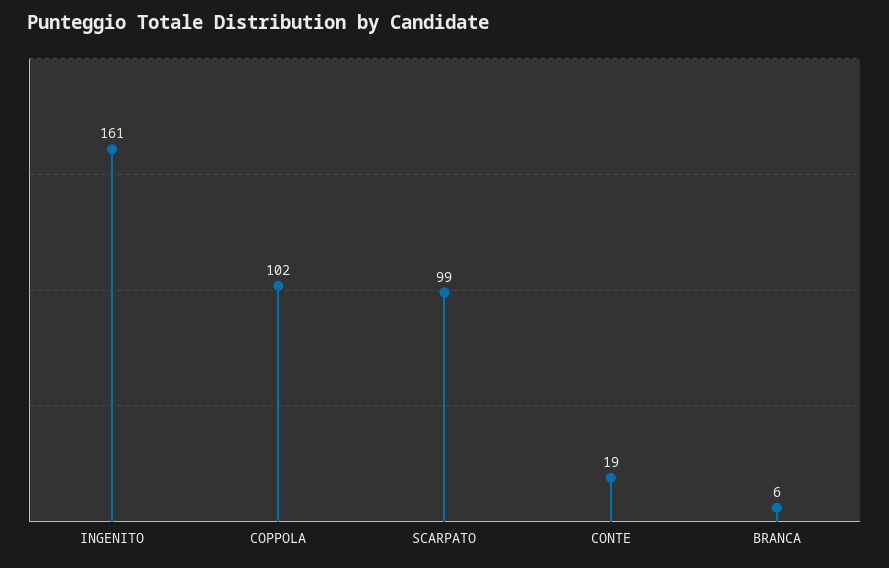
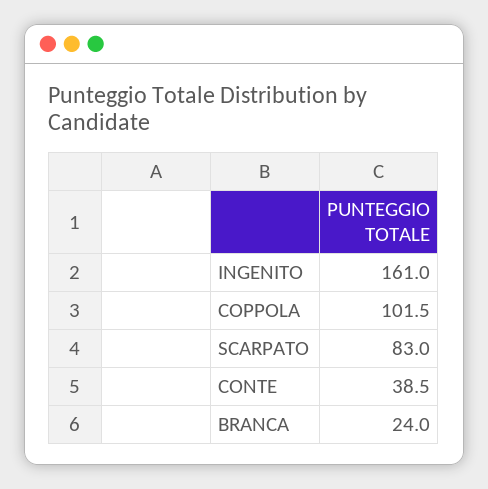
  {
    "INGENITO": 161,
    "COPPOLA": 101.5,
-   "SCARPATO": 99,
+   "SCARPATO": 83,
-   "CONTE": 19,
+   "CONTE": 38.5,
-   "BRANCA": 6
+   "BRANCA": 24
  }

